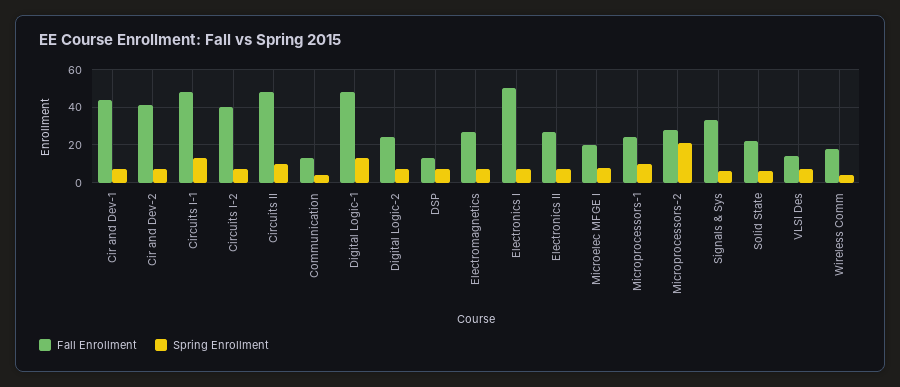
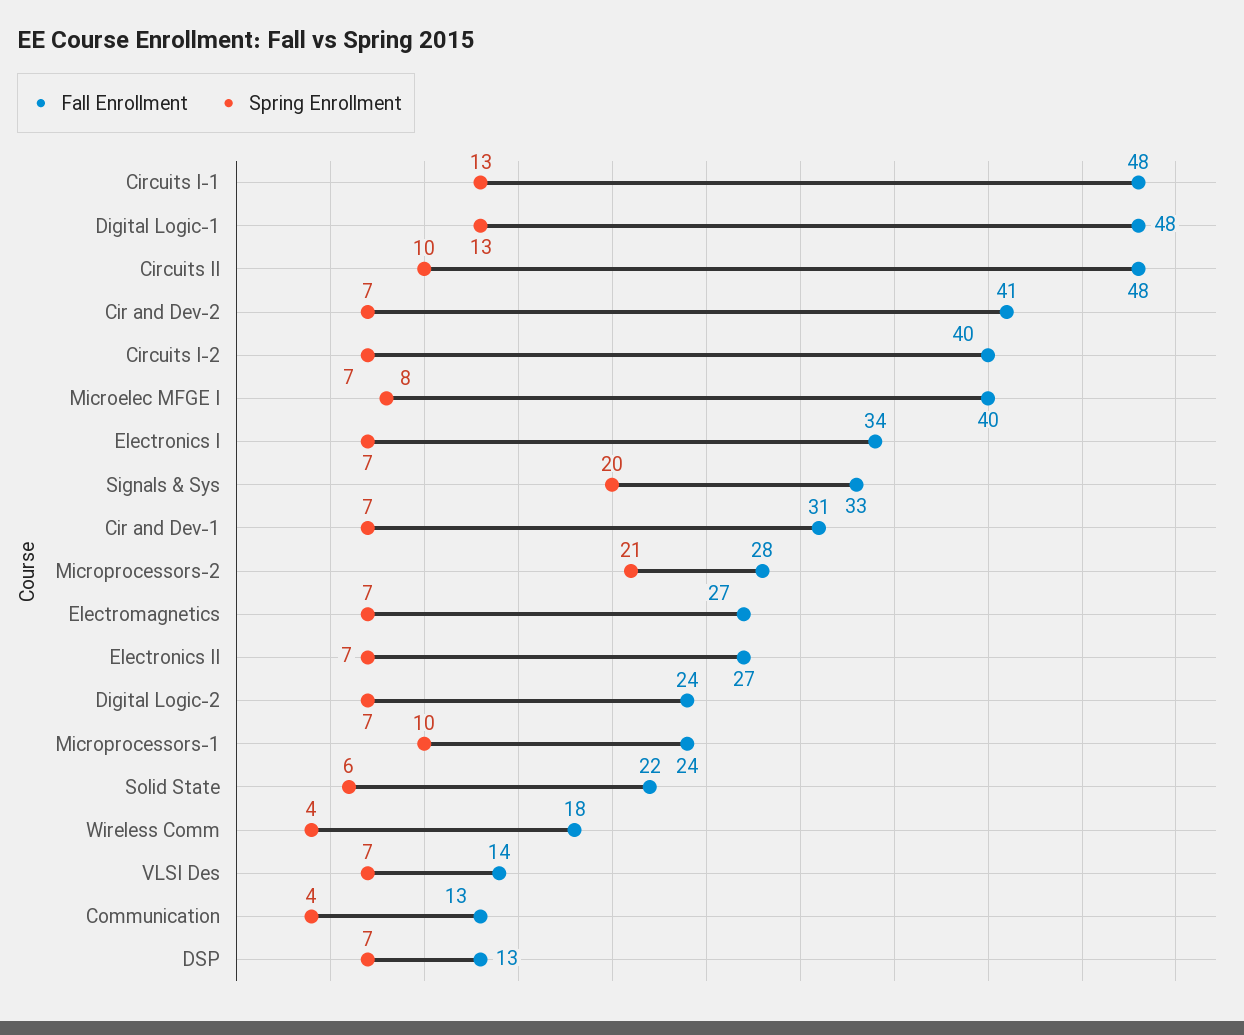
  {
    "Fall Enrollment": {
-     "Cir and Dev-1": 45,
+     "Cir and Dev-1": 31,
      "Cir and Dev-2": 41,
      "Circuits I-1": 48,
      "Circuits I-2": 40,
      "Circuits II": 48,
      "Communication": 13,
      "Digital Logic-1": 48,
      "Digital Logic-2": 24,
      "DSP": 13,
      "Electromagnetics": 27,
-     "Electronics I": 50,
+     "Electronics I": 34,
      "Electronics II": 27,
-     "Microelec MFGE I": 20,
+     "Microelec MFGE I": 40,
      "Microprocessors-1": 24,
      "Microprocessors-2": 28,
      "Signals & Sys": 33,
      "Solid State": 22,
      "VLSI Des": 14,
      "Wireless Comm": 18
    },
    "Spring Enrollment": {
      "Cir and Dev-1": 7,
      "Cir and Dev-2": 7,
      "Circuits I-1": 13,
      "Circuits I-2": 7,
      "Circuits II": 10,
      "Communication": 4,
      "Digital Logic-1": 13,
      "Digital Logic-2": 7,
      "DSP": 7,
      "Electromagnetics": 7,
      "Electronics I": 7,
      "Electronics II": 7,
      "Microelec MFGE I": 8,
      "Microprocessors-1": 10,
      "Microprocessors-2": 21,
-     "Signals & Sys": 5,
+     "Signals & Sys": 20,
      "Solid State": 6,
      "VLSI Des": 7,
      "Wireless Comm": 4
    }
  }

